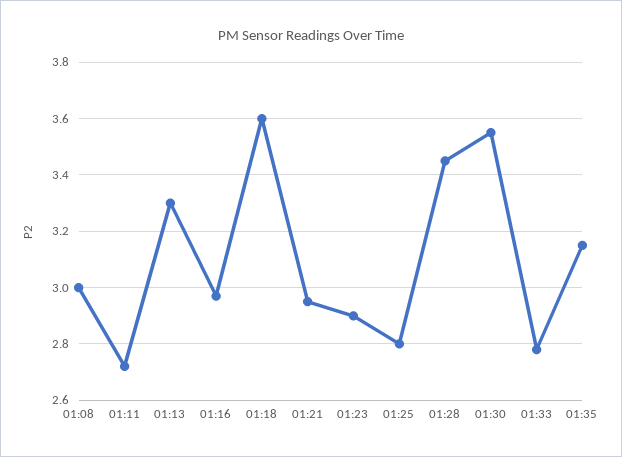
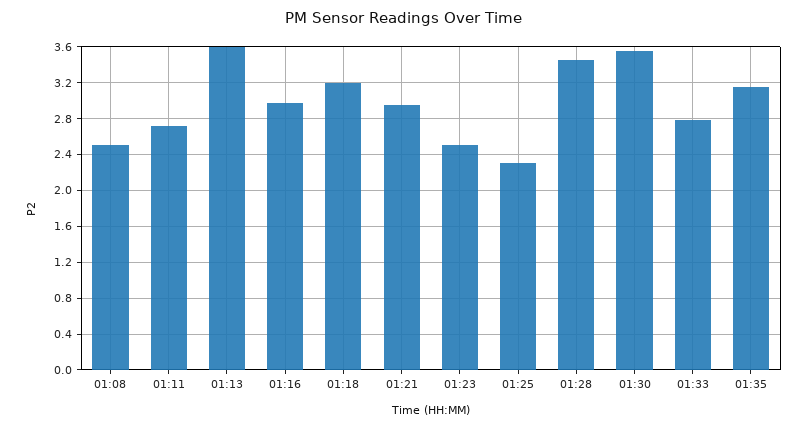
  {
-   "01:08": 3,
+   "01:08": 2.5,
    "01:11": 2.7,
-   "01:13": 3.3,
+   "01:13": 3.6,
    "01:16": 2.95,
-   "01:18": 3.6,
+   "01:18": 3.2,
    "01:21": 2.95,
-   "01:23": 2.9,
+   "01:23": 2.5,
-   "01:25": 2.8,
+   "01:25": 2.3,
    "01:28": 3.45,
    "01:30": 3.55,
    "01:33": 2.8,
    "01:35": 3.15
  }

